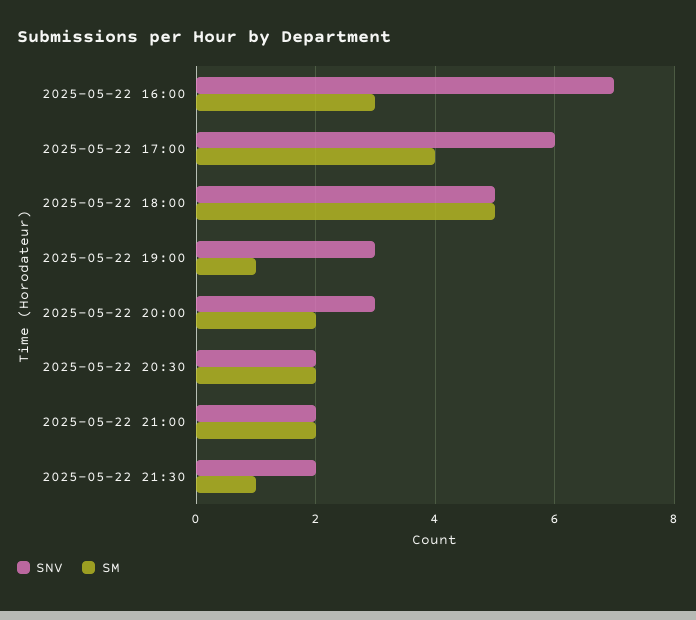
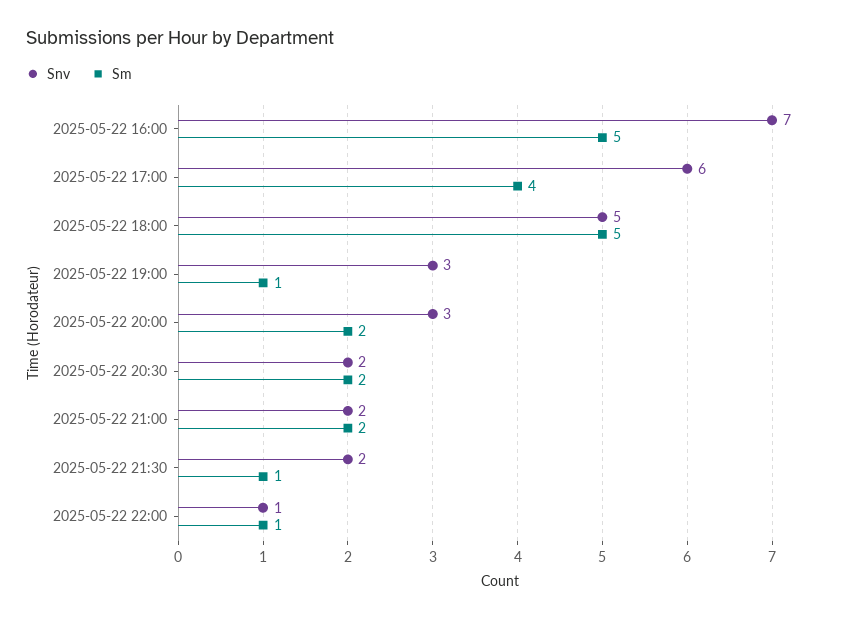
  {
    "SNV": {
      "2025-05-22 16:00": 7,
      "2025-05-22 17:00": 6,
      "2025-05-22 18:00": 5,
      "2025-05-22 19:00": 3,
      "2025-05-22 20:00": 3,
      "2025-05-22 20:30": 2,
      "2025-05-22 21:00": 2,
-     "2025-05-22 21:30": 2
+     "2025-05-22 21:30": 2,
+     "2025-05-22 22:00": 1
    },
    "SM": {
-     "2025-05-22 16:00": 3,
+     "2025-05-22 16:00": 5,
      "2025-05-22 17:00": 4,
      "2025-05-22 18:00": 5,
      "2025-05-22 19:00": 1,
      "2025-05-22 20:00": 2,
      "2025-05-22 20:30": 2,
      "2025-05-22 21:00": 2,
-     "2025-05-22 21:30": 1
+     "2025-05-22 21:30": 1,
+     "2025-05-22 22:00": 1
    }
  }

